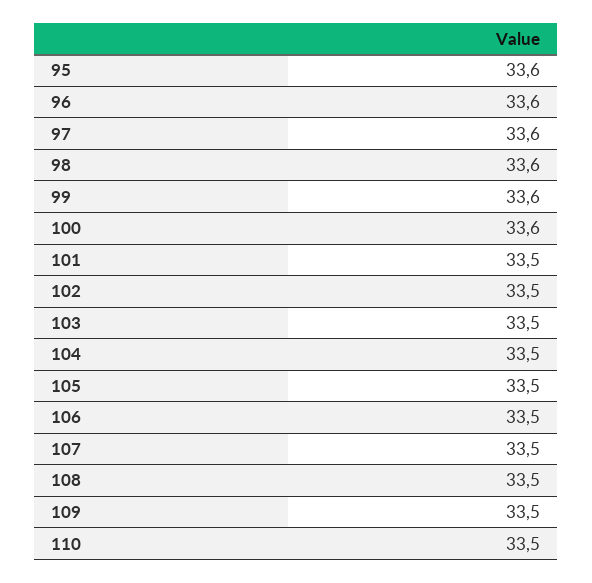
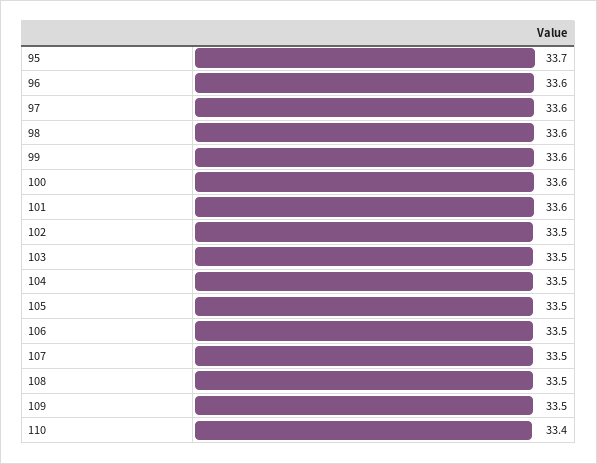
  {
-   "95": 33.6,
+   "95": 33.7,
    "96": 33.6,
    "97": 33.6,
    "98": 33.6,
    "99": 33.6,
    "100": 33.6,
-   "101": 33.5,
+   "101": 33.6,
    "102": 33.5,
    "103": 33.5,
    "104": 33.5,
    "105": 33.5,
    "106": 33.5,
    "107": 33.5,
    "108": 33.5,
    "109": 33.5,
-   "110": 33.5
+   "110": 33.4
  }

